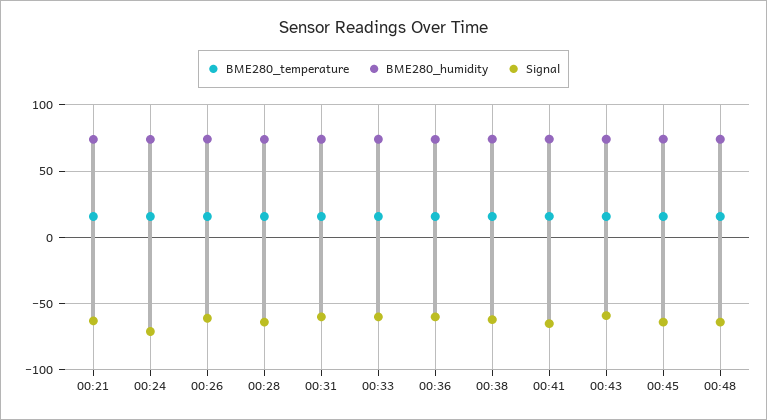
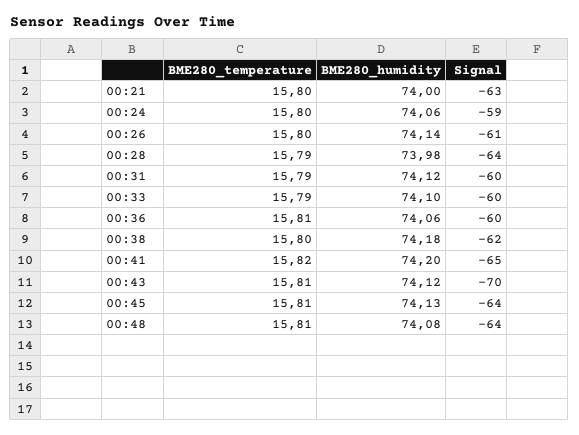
  {
    "BME280_temperature": {
      "00:21": 15.8,
      "00:24": 15.8,
      "00:26": 15.8,
      "00:28": 15.79,
      "00:31": 15.79,
      "00:33": 15.79,
      "00:36": 15.81,
      "00:38": 15.8,
      "00:41": 15.82,
      "00:43": 15.81,
      "00:45": 15.81,
      "00:48": 15.81
    },
    "BME280_humidity": {
      "00:21": 74,
      "00:24": 74.06,
      "00:26": 74.14,
      "00:28": 73.98,
      "00:31": 74.12,
      "00:33": 74.1,
      "00:36": 74.06,
      "00:38": 74.18,
      "00:41": 74.2,
      "00:43": 74.12,
      "00:45": 74.13,
      "00:48": 74.08
    },
    "Signal": {
      "00:21": -63,
-     "00:24": -70,
+     "00:24": -59,
      "00:26": -61,
      "00:28": -64,
      "00:31": -60,
      "00:33": -60,
      "00:36": -60,
      "00:38": -62,
      "00:41": -65,
-     "00:43": -60,
+     "00:43": -70,
      "00:45": -64,
      "00:48": -64
    }
  }

